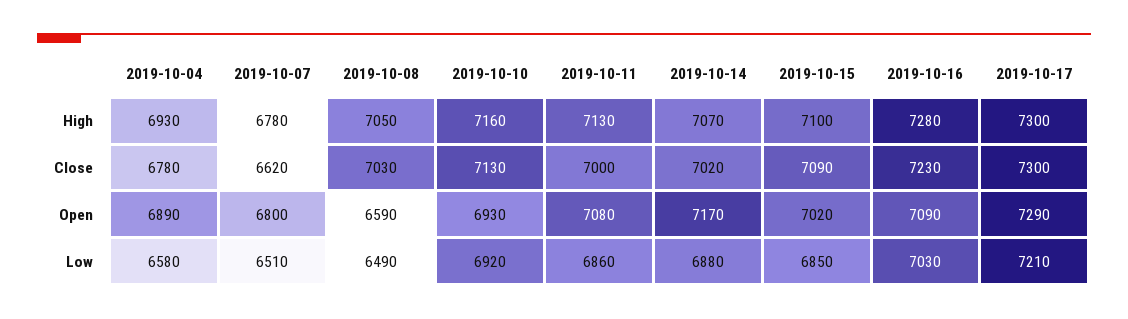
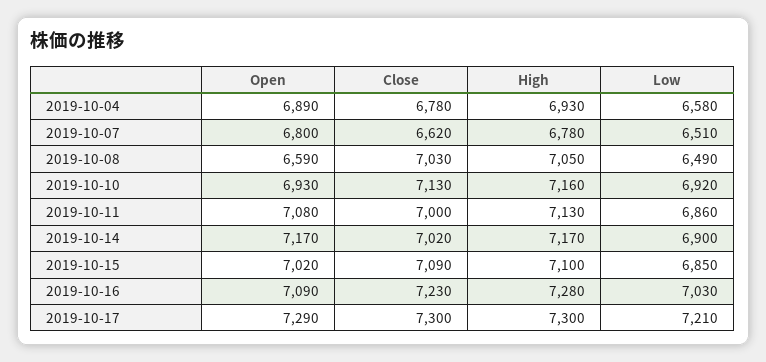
  {
    "2019-10-04": {
      "High": 6930,
      "Close": 6780,
      "Open": 6890,
      "Low": 6580
    },
    "2019-10-07": {
      "High": 6780,
      "Close": 6620,
      "Open": 6800,
      "Low": 6510
    },
    "2019-10-08": {
      "High": 7050,
      "Close": 7030,
      "Open": 6590,
      "Low": 6490
    },
    "2019-10-10": {
      "High": 7160,
      "Close": 7130,
      "Open": 6930,
      "Low": 6920
    },
    "2019-10-11": {
      "High": 7130,
      "Close": 7000,
      "Open": 7080,
      "Low": 6860
    },
    "2019-10-14": {
-     "High": 7070,
+     "High": 7170,
      "Close": 7020,
      "Open": 7170,
-     "Low": 6880
+     "Low": 6900
    },
    "2019-10-15": {
      "High": 7100,
      "Close": 7090,
      "Open": 7020,
      "Low": 6850
    },
    "2019-10-16": {
      "High": 7280,
      "Close": 7230,
      "Open": 7090,
      "Low": 7030
    },
    "2019-10-17": {
      "High": 7300,
      "Close": 7300,
      "Open": 7290,
      "Low": 7210
    }
  }

